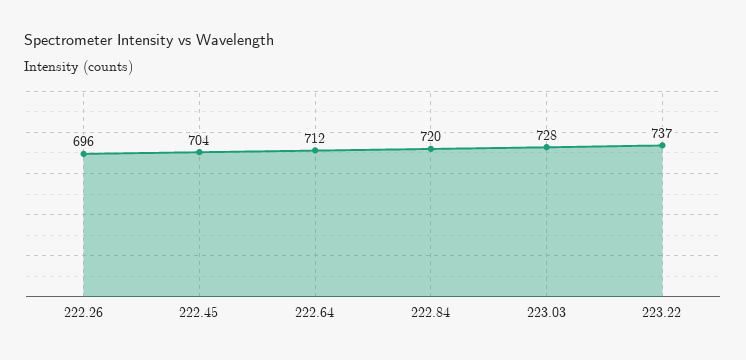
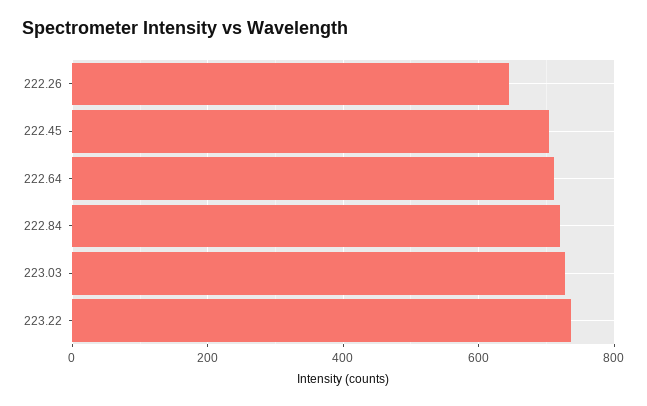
  {
-   "222.26": 696,
+   "222.26": 640,
    "222.45": 704,
    "222.64": 712,
    "222.84": 720,
    "223.03": 728,
    "223.22": 737
  }

